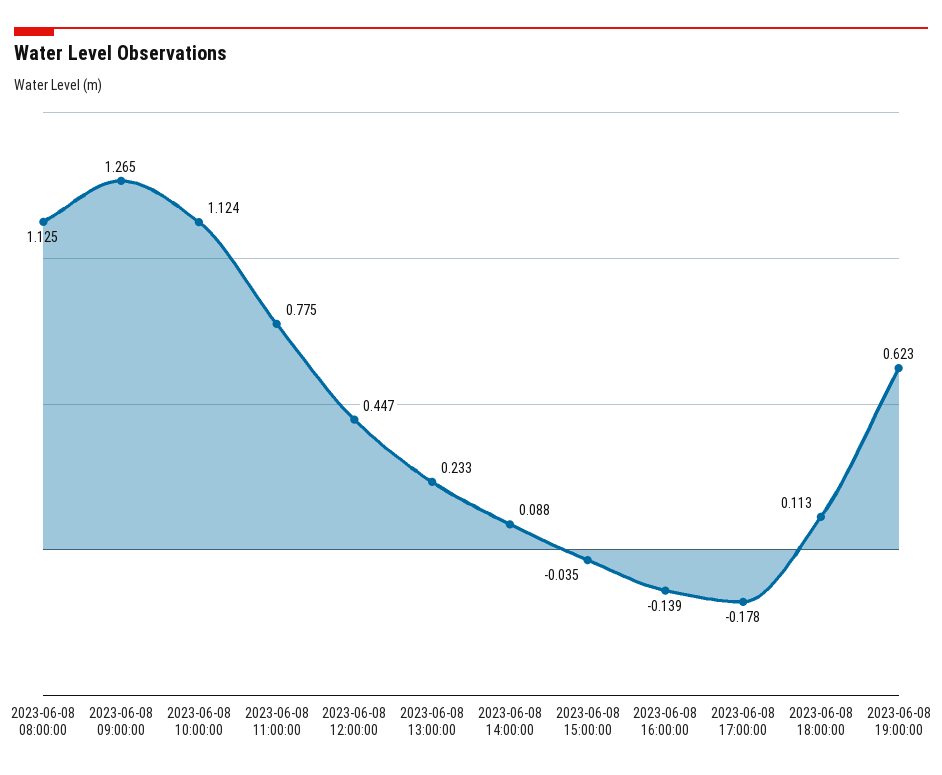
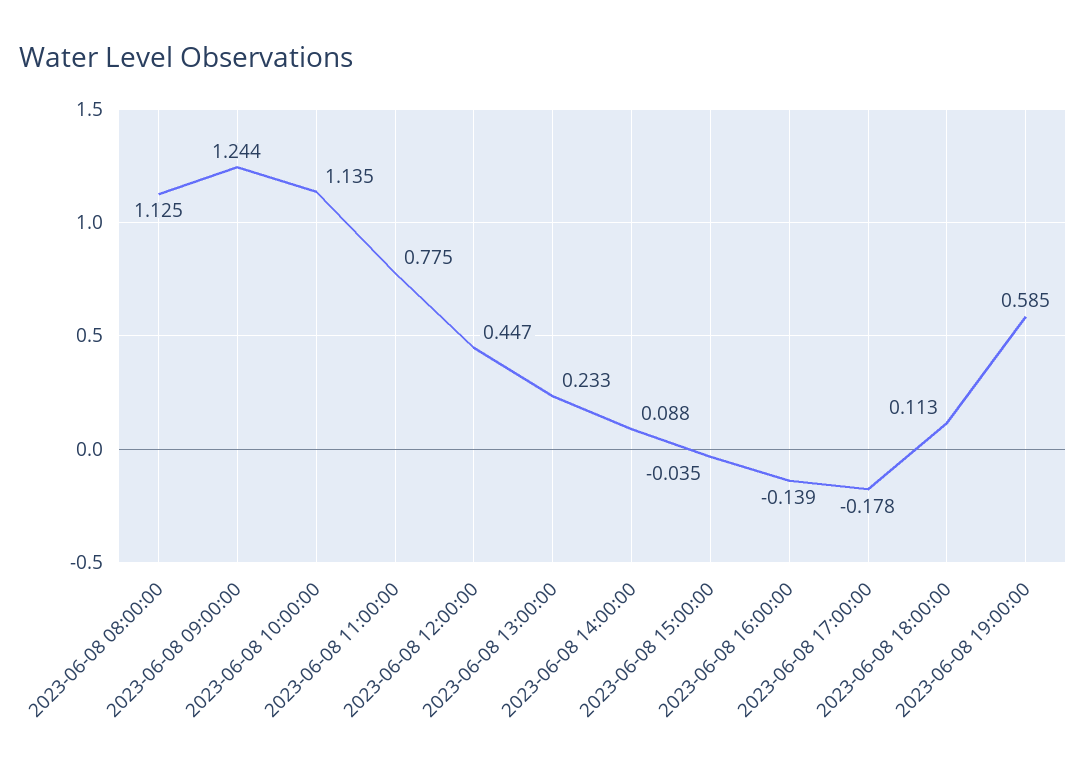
  {
    "2023-06-08 08:00:00": 1.125,
-   "2023-06-08 09:00:00": 1.265,
+   "2023-06-08 09:00:00": 1.244,
-   "2023-06-08 10:00:00": 1.124,
+   "2023-06-08 10:00:00": 1.135,
    "2023-06-08 11:00:00": 0.775,
    "2023-06-08 12:00:00": 0.447,
    "2023-06-08 13:00:00": 0.233,
    "2023-06-08 14:00:00": 0.088,
    "2023-06-08 15:00:00": -0.035,
    "2023-06-08 16:00:00": -0.139,
    "2023-06-08 17:00:00": -0.178,
    "2023-06-08 18:00:00": 0.113,
-   "2023-06-08 19:00:00": 0.623
+   "2023-06-08 19:00:00": 0.585
  }

